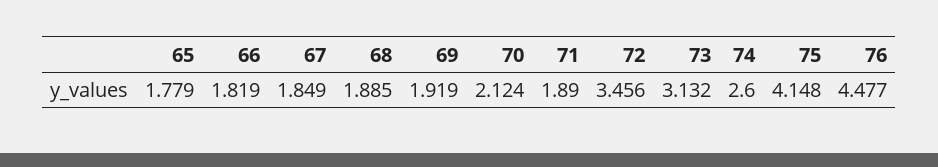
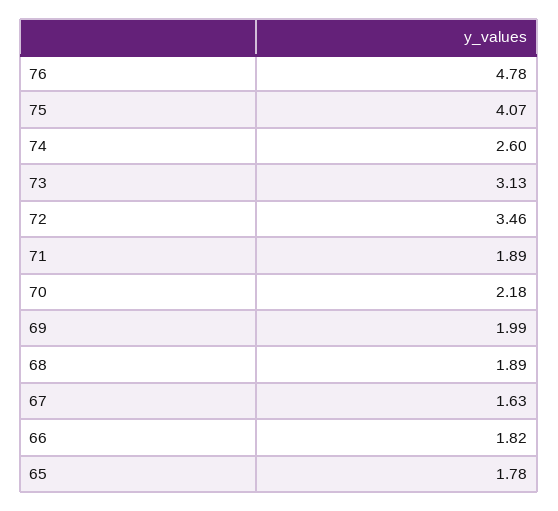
  {
    "65": 1.779,
    "66": 1.819,
-   "67": 1.849,
+   "67": 1.63,
    "68": 1.885,
-   "69": 1.919,
+   "69": 1.99,
-   "70": 2.124,
+   "70": 2.18,
    "71": 1.89,
    "72": 3.456,
    "73": 3.132,
    "74": 2.6,
-   "75": 4.148,
+   "75": 4.07,
-   "76": 4.477
+   "76": 4.78
  }

